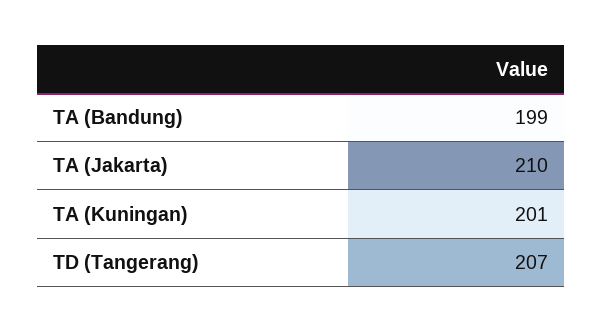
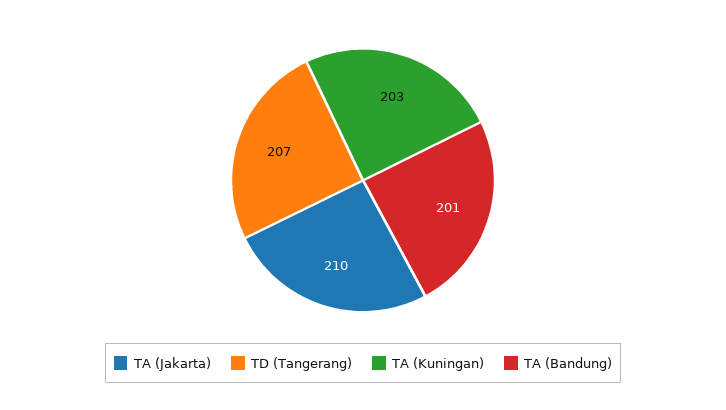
  {
-   "TA (Bandung)": 199,
+   "TA (Bandung)": 201,
    "TA (Jakarta)": 210,
-   "TA (Kuningan)": 201,
+   "TA (Kuningan)": 203,
    "TD (Tangerang)": 207
  }

